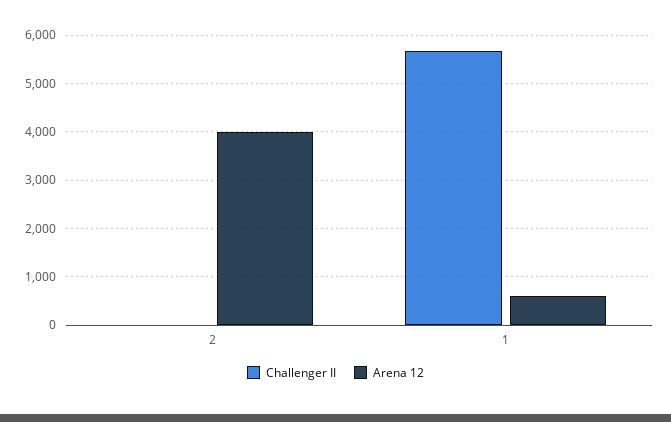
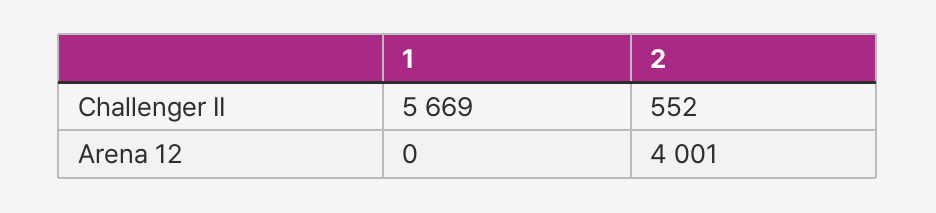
  {
    "Challenger II": {
-     "2": 0,
+     "2": 552,
      "1": 5669
    },
    "Arena 12": {
      "2": 4001,
-     "1": 600
+     "1": 0
    }
  }

